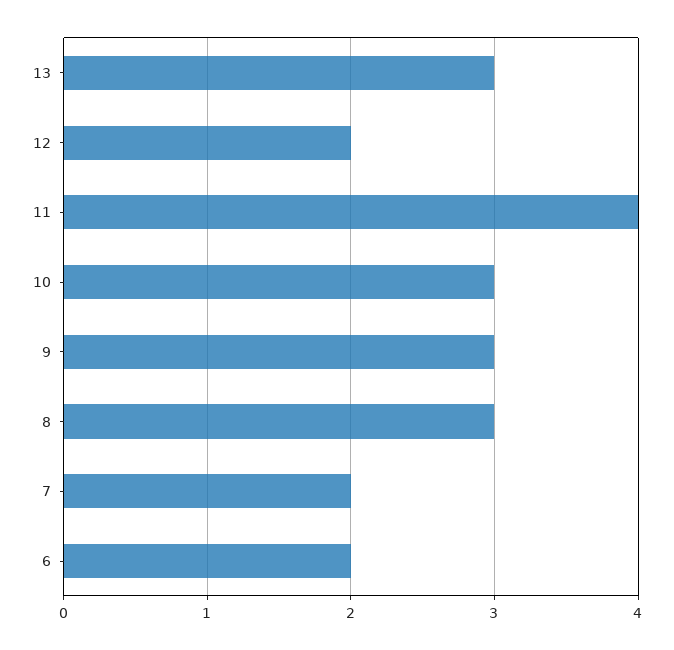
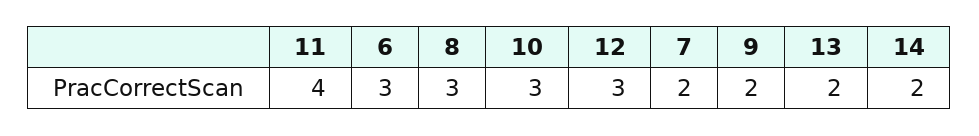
  {
-   "13": 3,
+   "13": 2,
-   "12": 2,
+   "12": 3,
    "11": 4,
    "10": 3,
-   "9": 3,
+   "9": 2,
    "8": 3,
    "7": 2,
-   "6": 2
+   "6": 3,
+   "14": 2
  }

